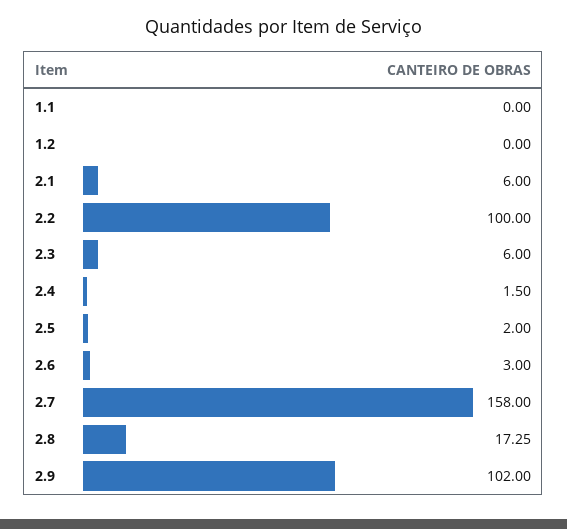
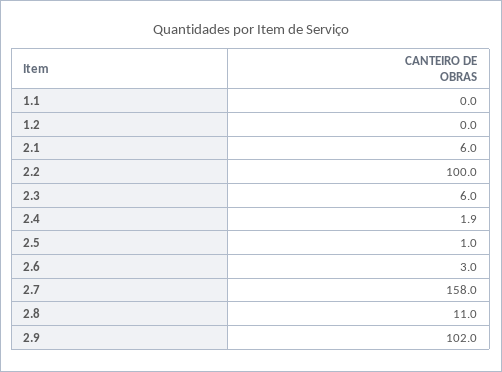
  {
    "1.1": 0,
    "1.2": 0,
    "2.1": 6,
    "2.2": 100,
    "2.3": 6,
-   "2.4": 1.5,
+   "2.4": 1.9,
-   "2.5": 2,
+   "2.5": 1,
    "2.6": 3,
    "2.7": 158,
-   "2.8": 17.25,
+   "2.8": 11,
    "2.9": 102
  }

